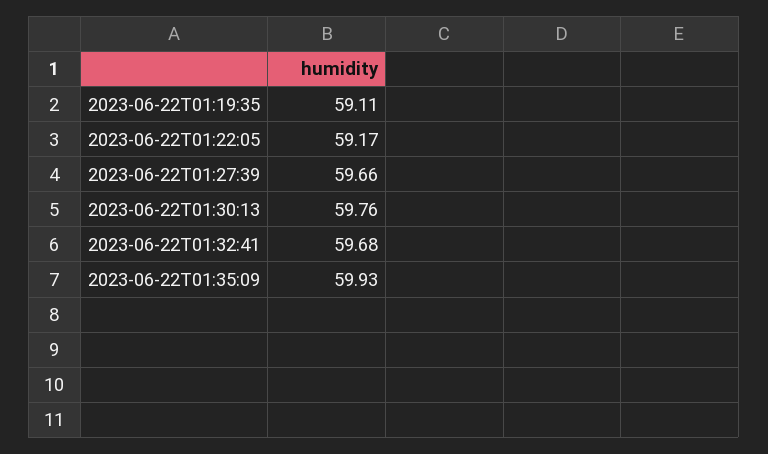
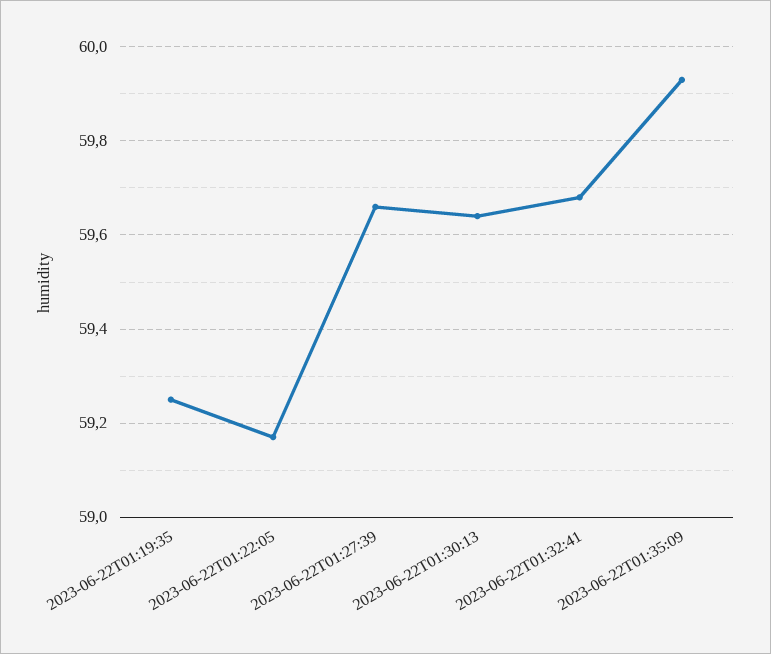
  {
-   "2023-06-22T01:19:35": 59.11,
+   "2023-06-22T01:19:35": 59.25,
    "2023-06-22T01:22:05": 59.17,
    "2023-06-22T01:27:39": 59.66,
-   "2023-06-22T01:30:13": 59.76,
+   "2023-06-22T01:30:13": 59.65,
    "2023-06-22T01:32:41": 59.68,
    "2023-06-22T01:35:09": 59.93
  }

